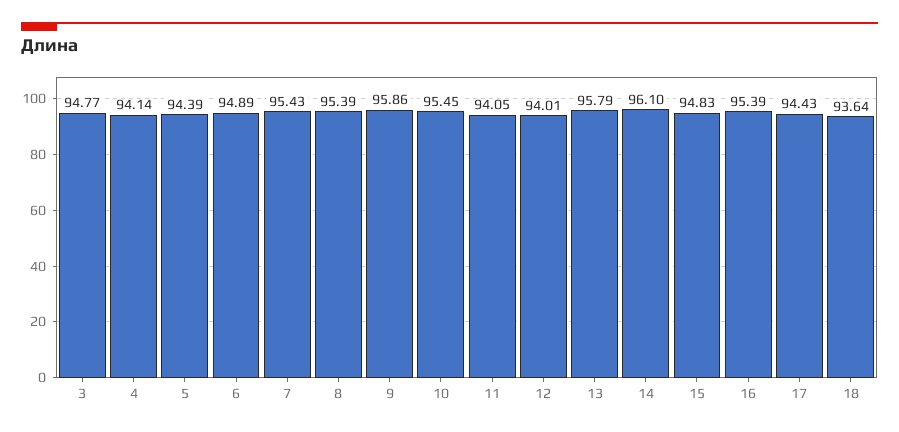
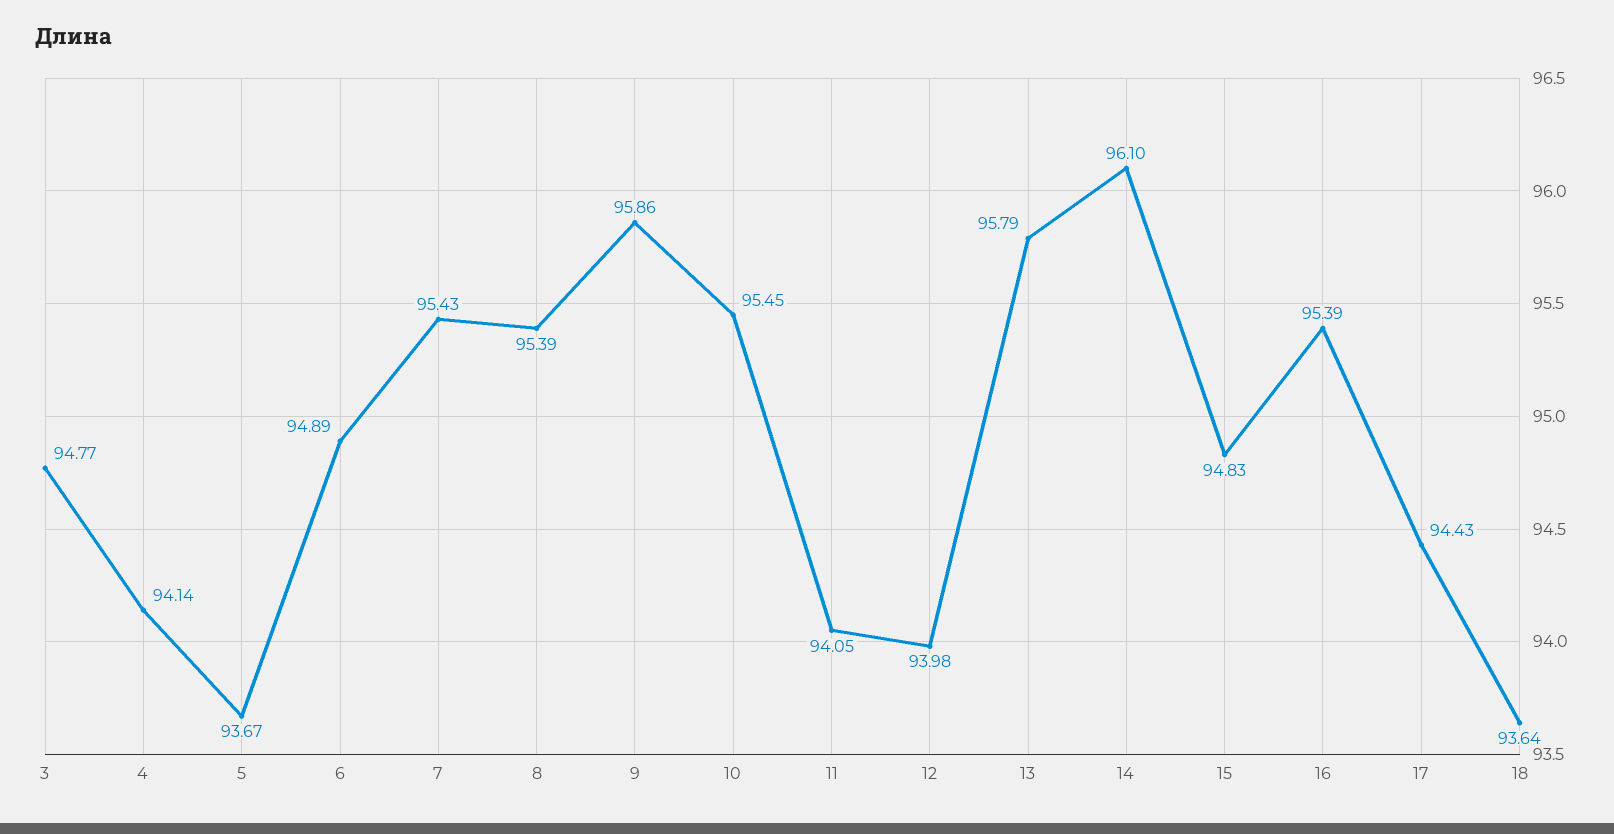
  {
    "3": 94.77,
    "4": 94.14,
-   "5": 94.39,
+   "5": 93.67,
    "6": 94.89,
    "7": 95.43,
    "8": 95.39,
    "9": 95.86,
    "10": 95.45,
    "11": 94.05,
-   "12": 94.01,
+   "12": 93.98,
    "13": 95.79,
    "14": 96.1,
    "15": 94.83,
    "16": 95.39,
    "17": 94.43,
    "18": 93.64
  }

